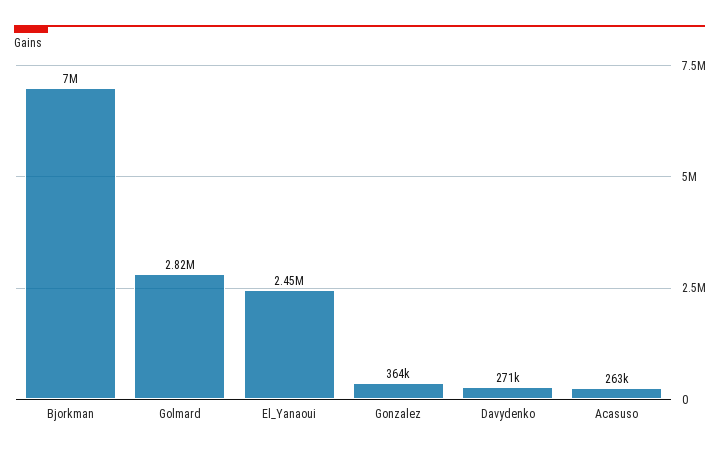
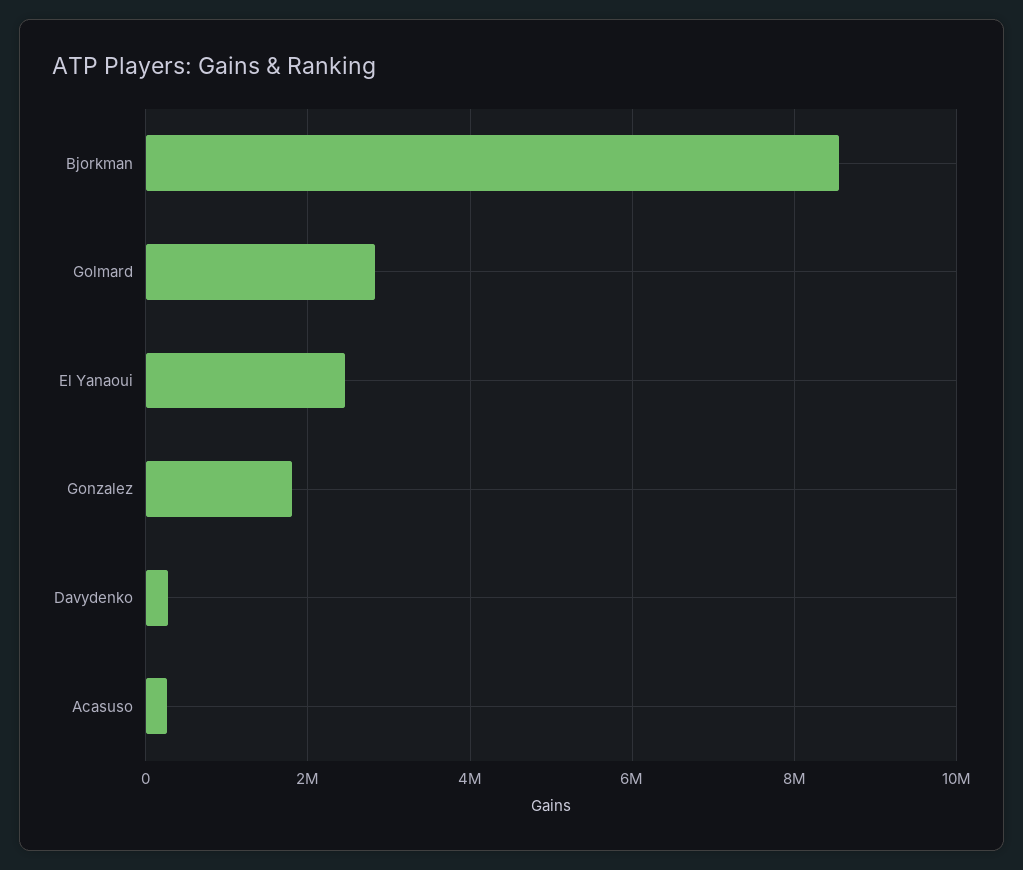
  {
-   "Bjorkman": 7000000,
+   "Bjorkman": 8600000,
    "Golmard": 2820000,
    "El_Yanaoui": 2450000,
-   "Gonzalez": 364000,
+   "Gonzalez": 1800000,
    "Davydenko": 271000,
    "Acasuso": 263000
  }

